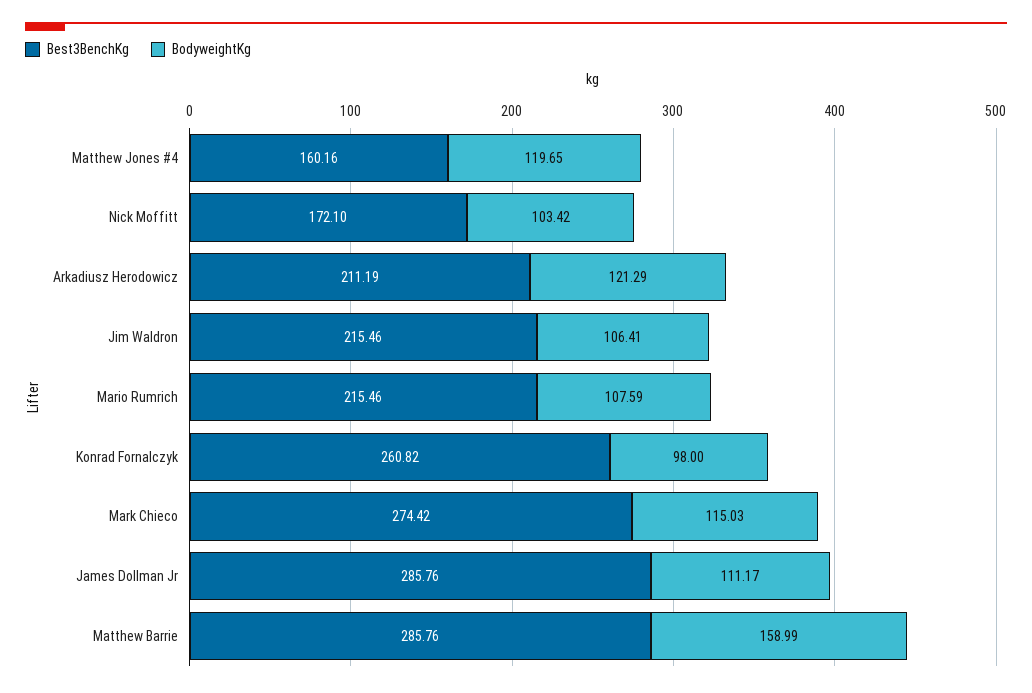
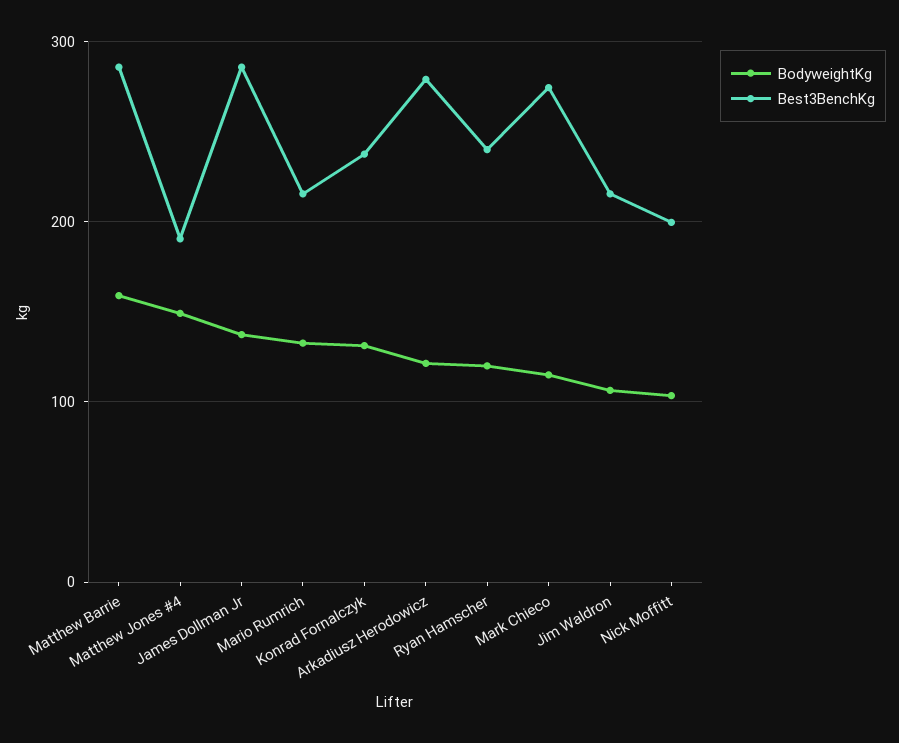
  {
    "Best3BenchKg": {
-     "Matthew Jones #4": 160.16,
+     "Matthew Jones #4": 190,
-     "Nick Moffitt": 172.1,
+     "Nick Moffitt": 200,
-     "Arkadiusz Herodowicz": 211.19,
+     "Arkadiusz Herodowicz": 280,
      "Jim Waldron": 215.46,
      "Mario Rumrich": 215.46,
-     "Konrad Fornalczyk": 260.82,
+     "Konrad Fornalczyk": 240,
      "Mark Chieco": 274.42,
      "James Dollman Jr": 285.76,
-     "Matthew Barrie": 285.76
+     "Matthew Barrie": 285.76,
+     "Ryan Hamscher": 240
    },
    "BodyweightKg": {
-     "Matthew Jones #4": 119.65,
+     "Matthew Jones #4": 150,
      "Nick Moffitt": 103.42,
      "Arkadiusz Herodowicz": 121.29,
      "Jim Waldron": 106.41,
-     "Mario Rumrich": 107.59,
+     "Mario Rumrich": 130,
-     "Konrad Fornalczyk": 98,
+     "Konrad Fornalczyk": 130,
      "Mark Chieco": 115.03,
-     "James Dollman Jr": 111.17,
+     "James Dollman Jr": 140,
-     "Matthew Barrie": 158.99
+     "Matthew Barrie": 158.99,
+     "Ryan Hamscher": 120
    }
  }

